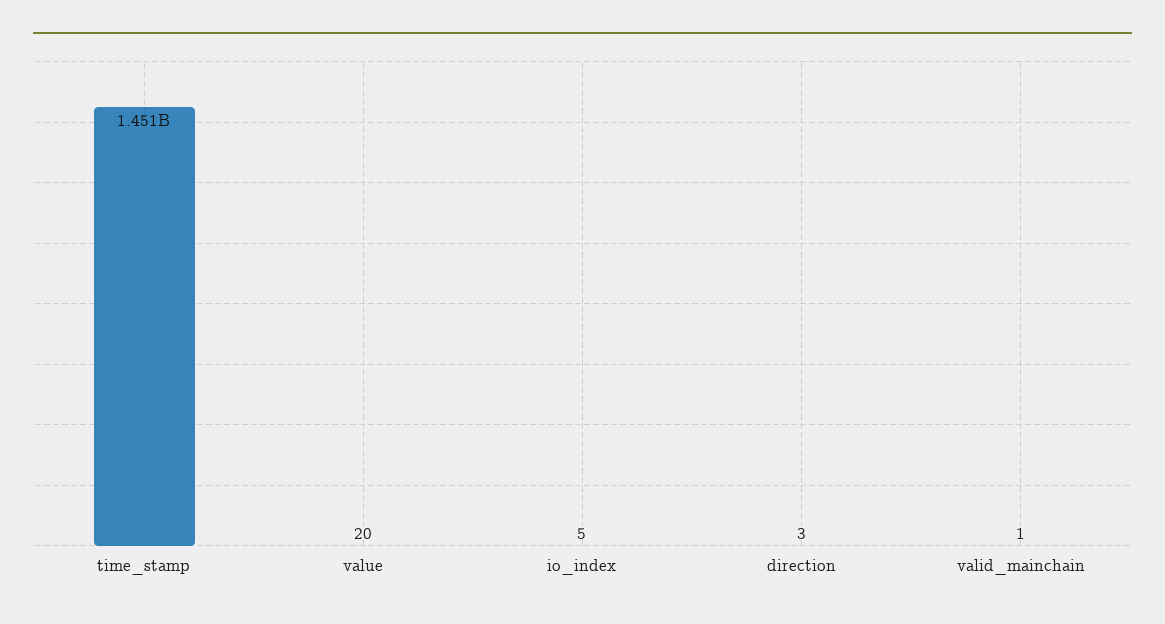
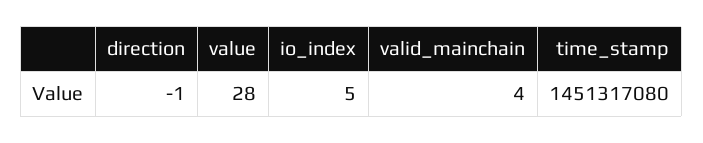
  {
    "time_stamp": 1451317080,
-   "value": 20,
+   "value": 28,
    "io_index": 5,
-   "direction": 3,
+   "direction": -1,
-   "valid_mainchain": 1
+   "valid_mainchain": 4
  }

